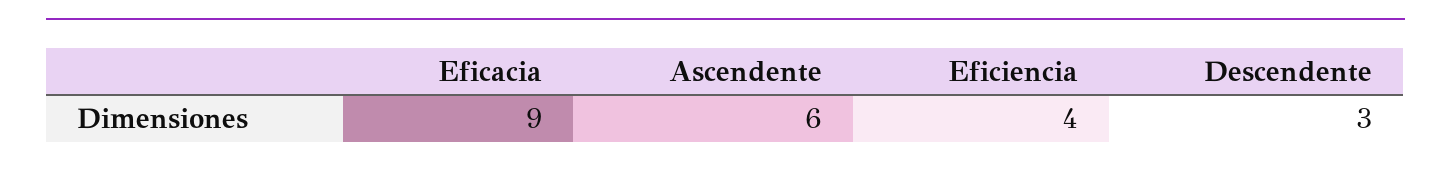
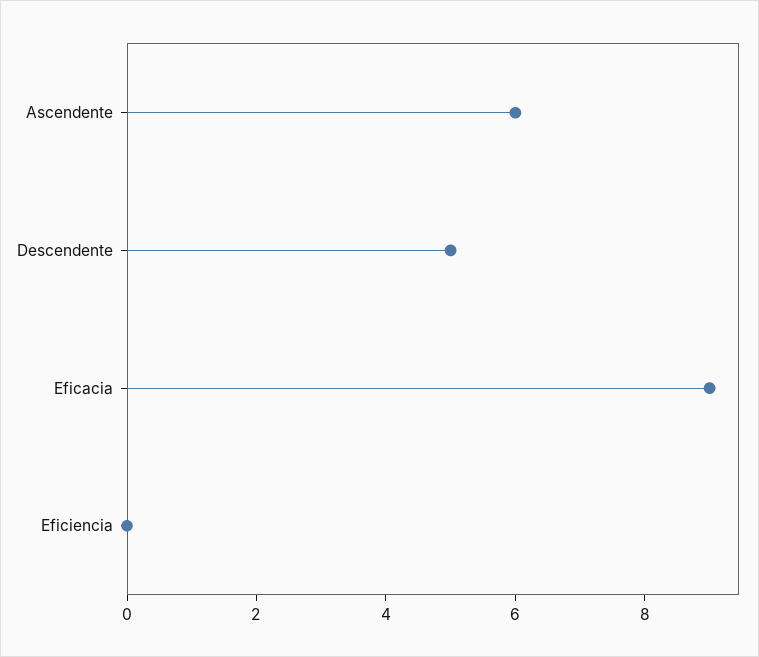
  {
    "Eficacia": 9,
    "Ascendente": 6,
-   "Eficiencia": 4,
+   "Eficiencia": 0,
-   "Descendente": 3
+   "Descendente": 5
  }

